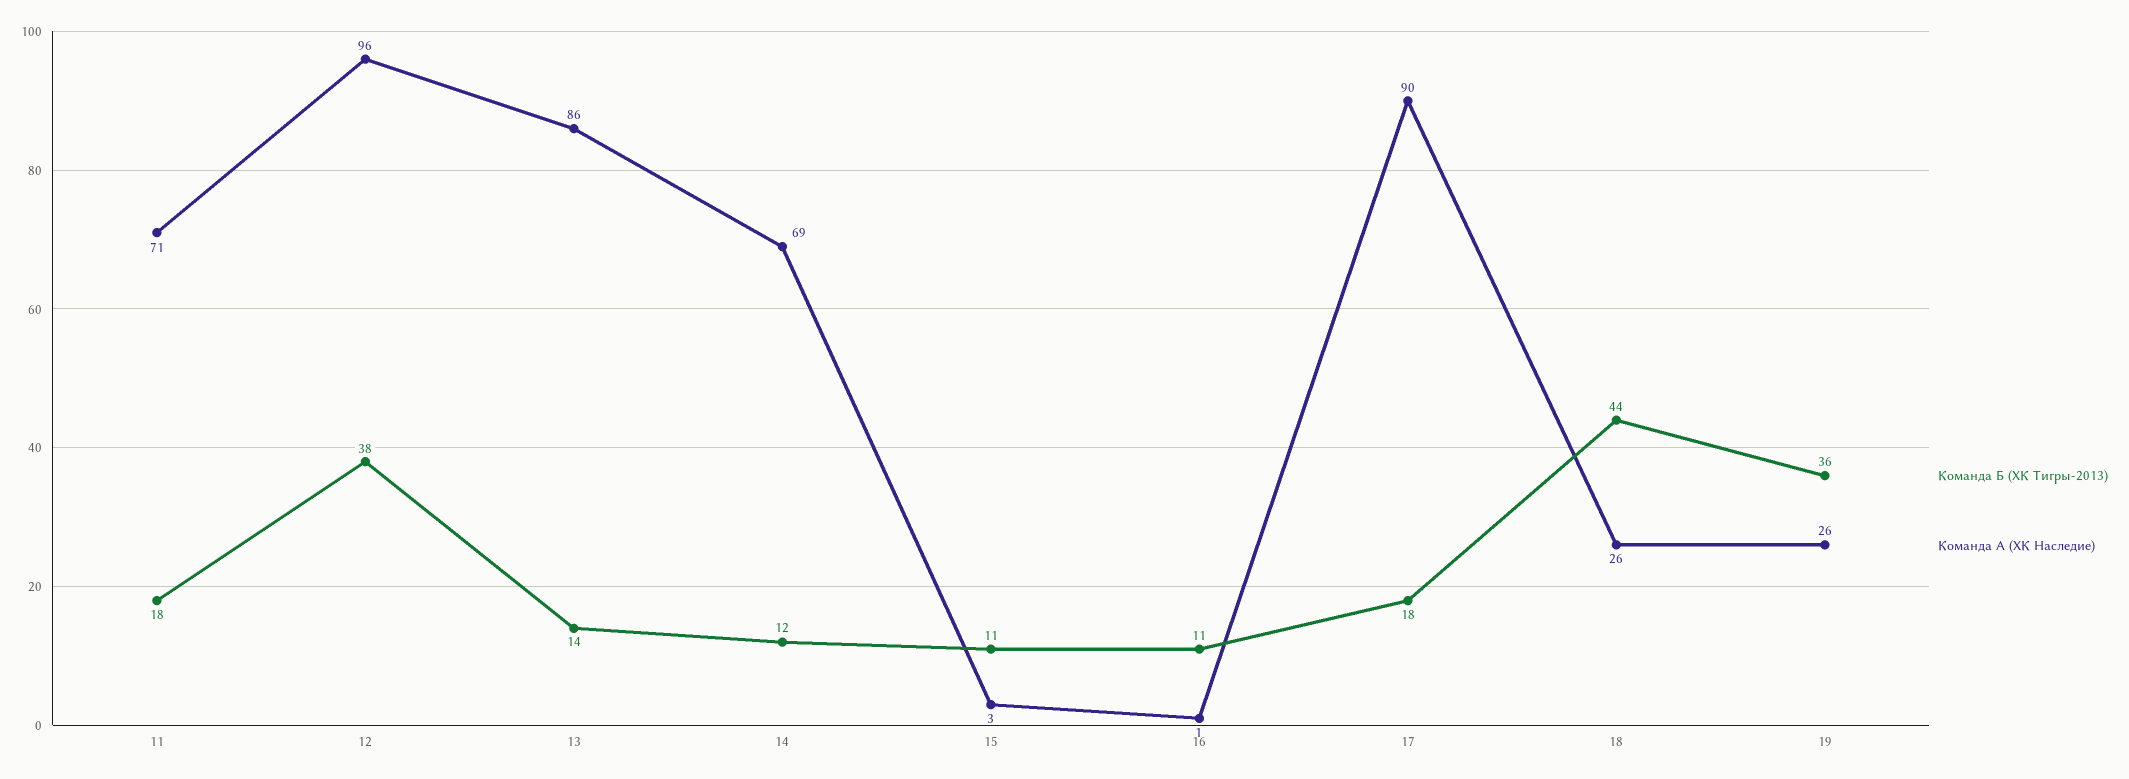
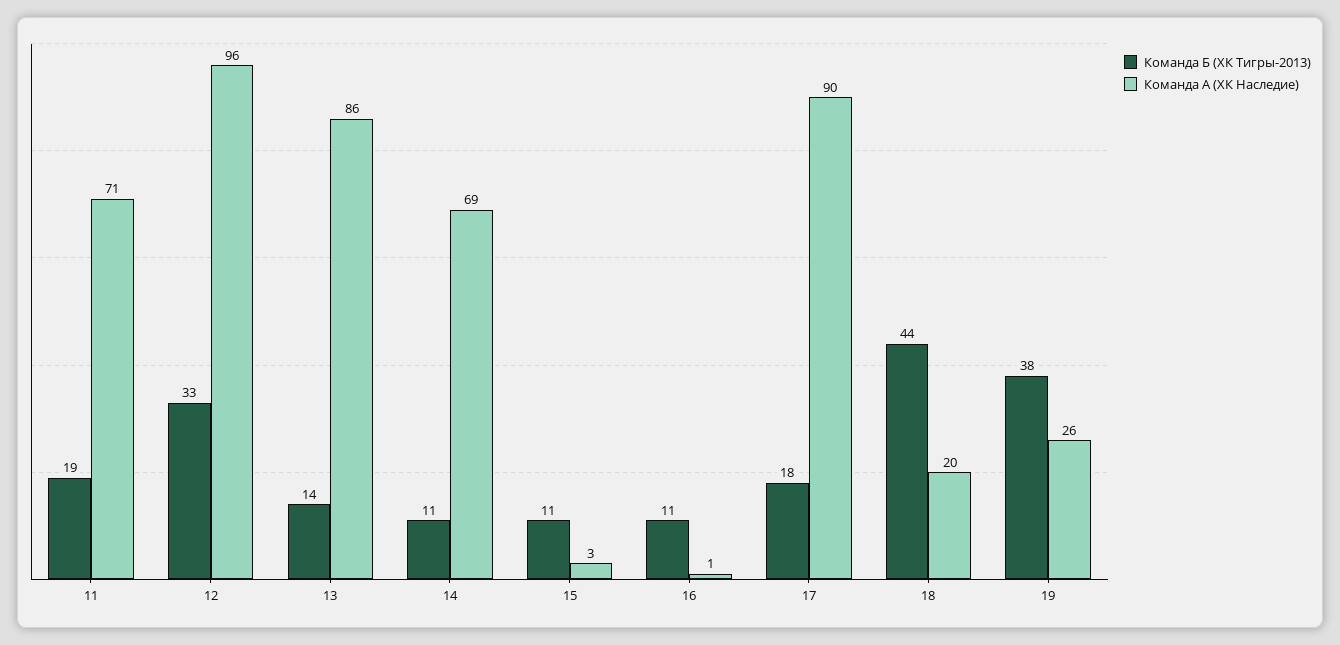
  {
    "Команда Б (ХК Тигры-2013)": {
-     "11": 18,
+     "11": 19,
-     "12": 38,
+     "12": 33,
      "13": 14,
-     "14": 12,
+     "14": 11,
      "15": 11,
      "16": 11,
      "17": 18,
      "18": 44,
-     "19": 36
+     "19": 38
    },
    "Команда А (ХК Наследие)": {
      "11": 71,
      "12": 96,
      "13": 86,
      "14": 69,
      "15": 3,
      "16": 1,
      "17": 90,
-     "18": 26,
+     "18": 20,
      "19": 26
    }
  }

